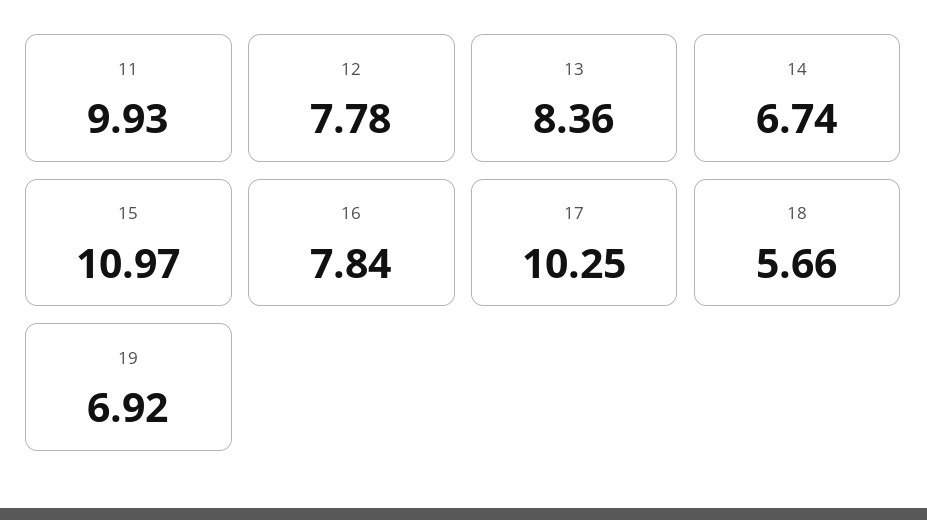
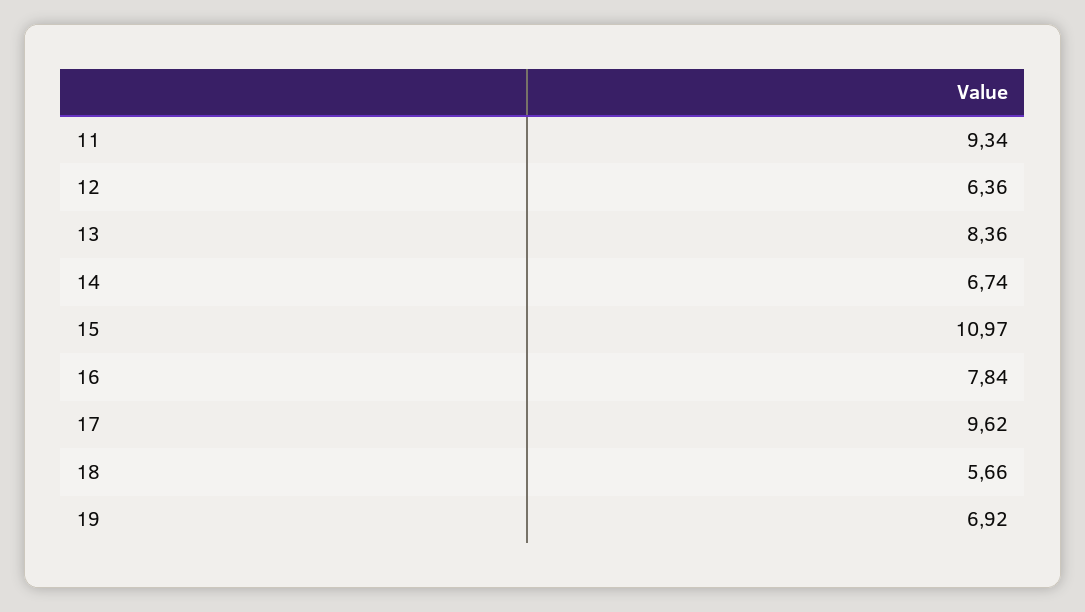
  {
-   "11": 9.93,
+   "11": 9.34,
-   "12": 7.78,
+   "12": 6.36,
    "13": 8.36,
    "14": 6.74,
    "15": 10.97,
    "16": 7.84,
-   "17": 10.25,
+   "17": 9.62,
    "18": 5.66,
    "19": 6.92
  }

